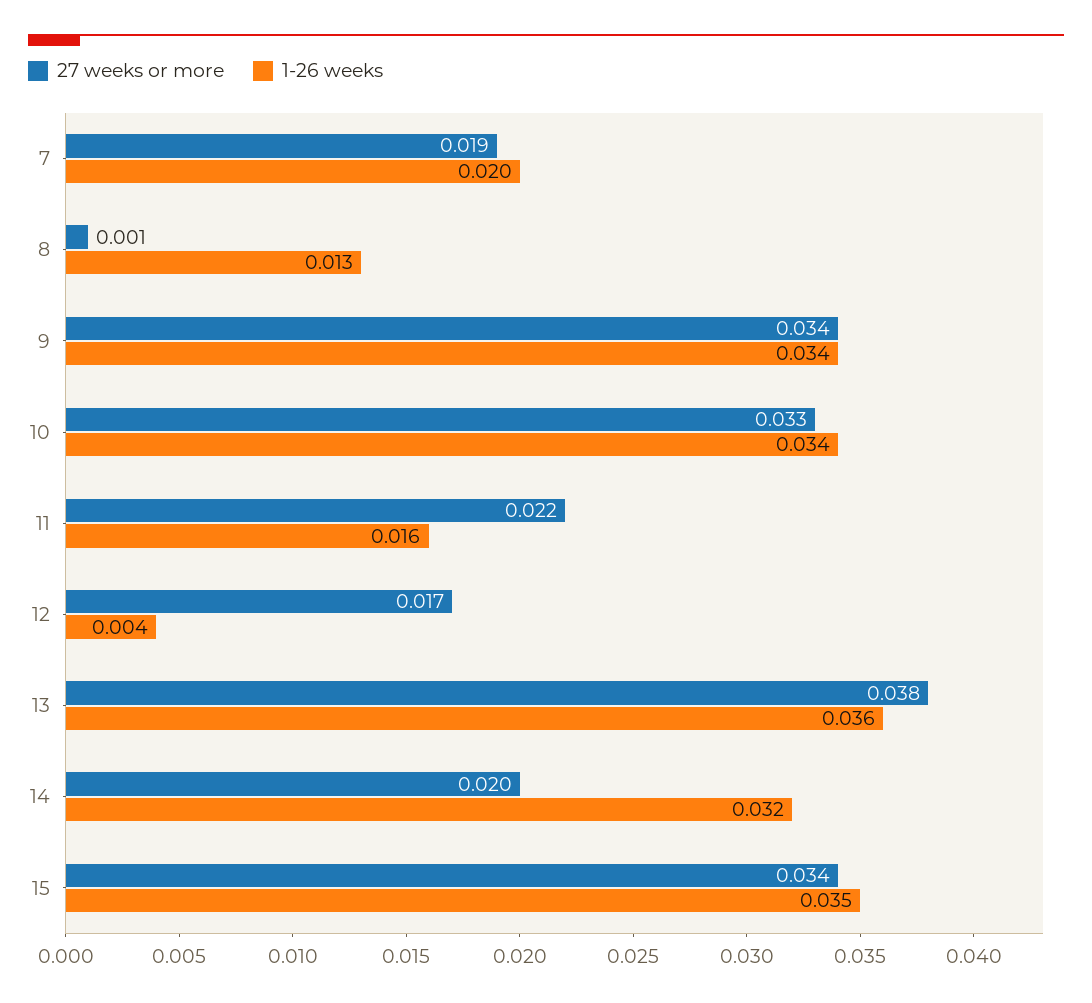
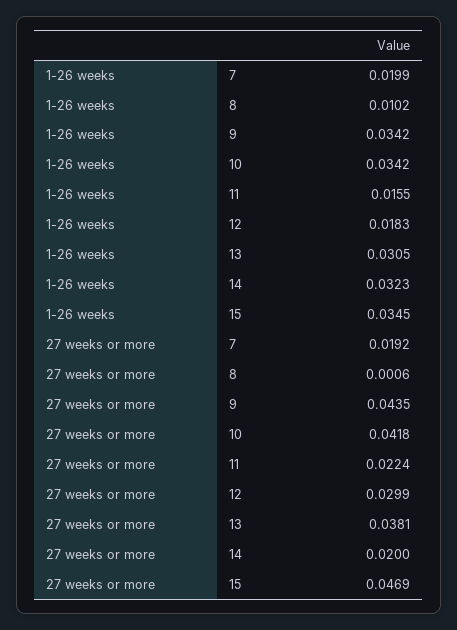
  {
    "27 weeks or more": {
      "7": 0.0192,
      "8": 0.0006,
-     "9": 0.034,
+     "9": 0.0435,
-     "10": 0.033,
+     "10": 0.0418,
      "11": 0.0224,
-     "12": 0.017,
+     "12": 0.0299,
      "13": 0.0381,
      "14": 0.02,
-     "15": 0.034
+     "15": 0.0469
    },
    "1-26 weeks": {
      "7": 0.0199,
-     "8": 0.013,
+     "8": 0.0102,
      "9": 0.0342,
      "10": 0.0342,
      "11": 0.0155,
-     "12": 0.004,
+     "12": 0.0183,
-     "13": 0.036,
+     "13": 0.0305,
      "14": 0.0323,
      "15": 0.0345
    }
  }

